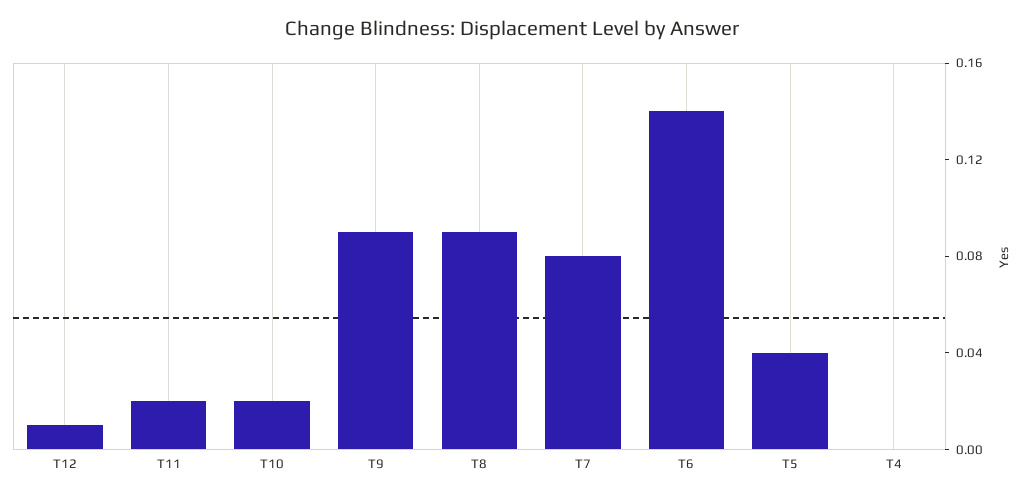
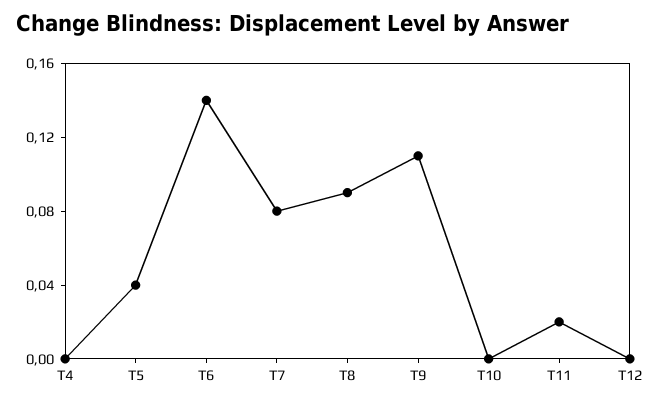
  {
-   "T12": 0.01,
+   "T12": 0,
    "T11": 0.02,
-   "T10": 0.02,
+   "T10": 0,
-   "T9": 0.09,
+   "T9": 0.11,
    "T8": 0.09,
    "T7": 0.08,
    "T6": 0.14,
    "T5": 0.04,
    "T4": 0
  }

